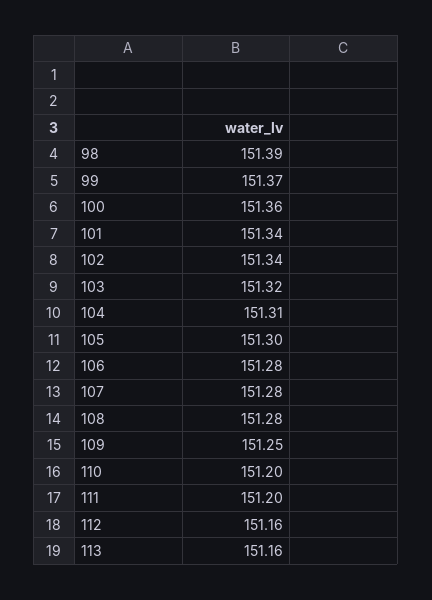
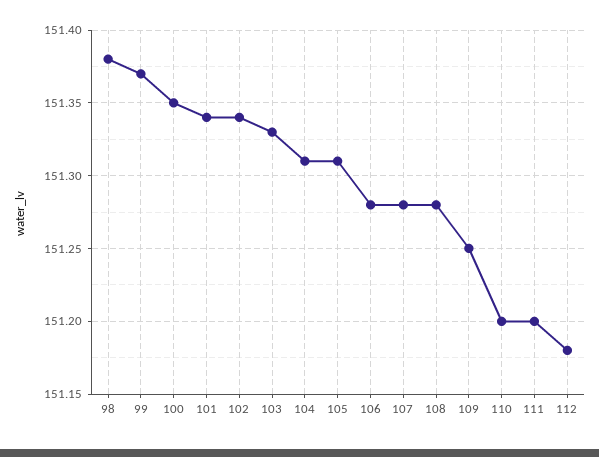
  {
-   "98": 151.39,
+   "98": 151.38,
    "99": 151.37,
-   "100": 151.36,
+   "100": 151.35,
    "101": 151.34,
    "102": 151.34,
-   "103": 151.32,
+   "103": 151.33,
    "104": 151.31,
-   "105": 151.3,
+   "105": 151.31,
    "106": 151.28,
    "107": 151.28,
    "108": 151.28,
    "109": 151.25,
    "110": 151.2,
    "111": 151.2,
-   "112": 151.16,
+   "112": 151.18
-   "113": 151.16
  }

